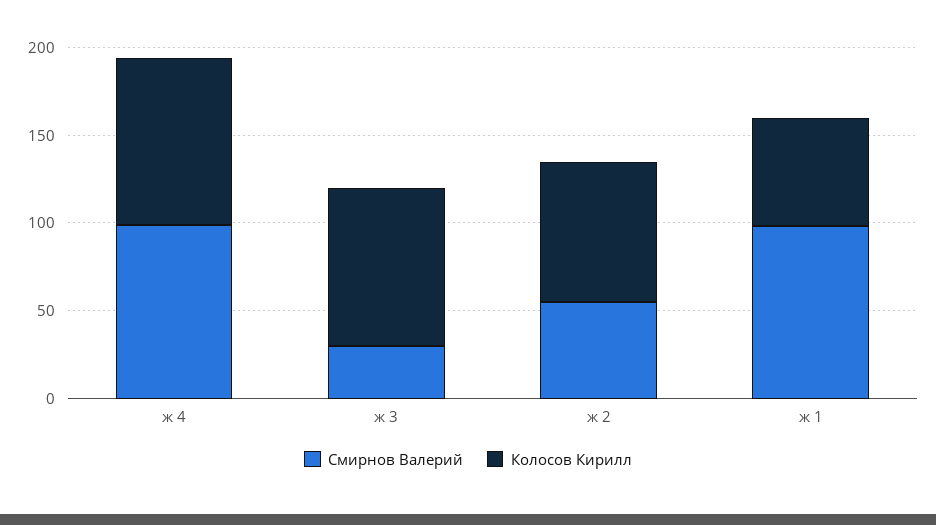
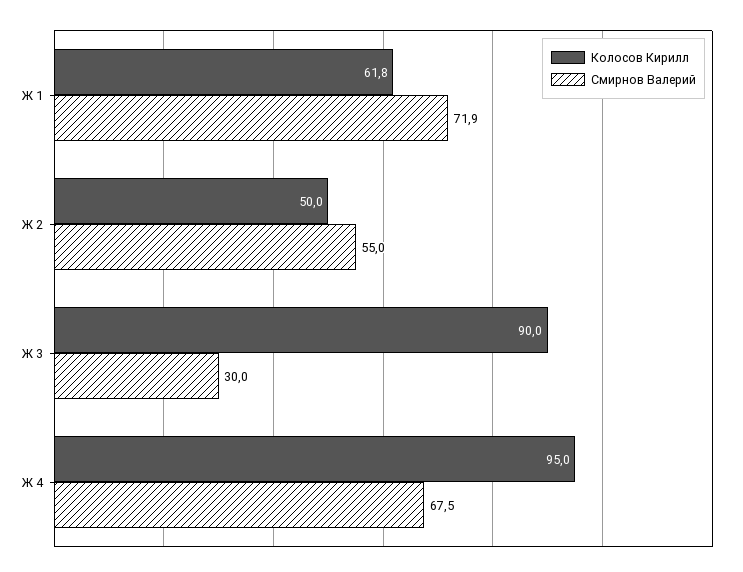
  {
    "Смирнов Валерий": {
-     "ж 4": 100,
+     "ж 4": 67.5,
      "ж 3": 30,
      "ж 2": 55,
-     "ж 1": 100
+     "ж 1": 71.9
    },
    "Колосов Кирилл": {
      "ж 4": 95,
      "ж 3": 90,
-     "ж 2": 80,
+     "ж 2": 50,
      "ж 1": 61.8
    }
  }

